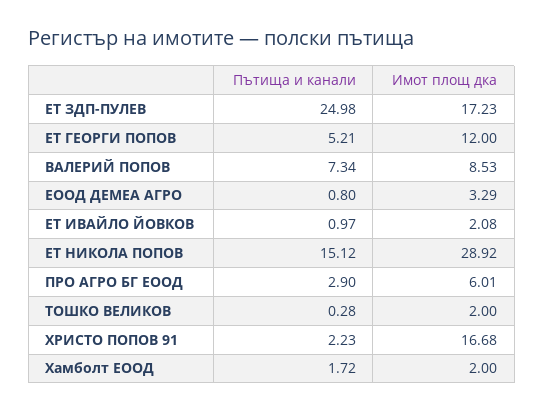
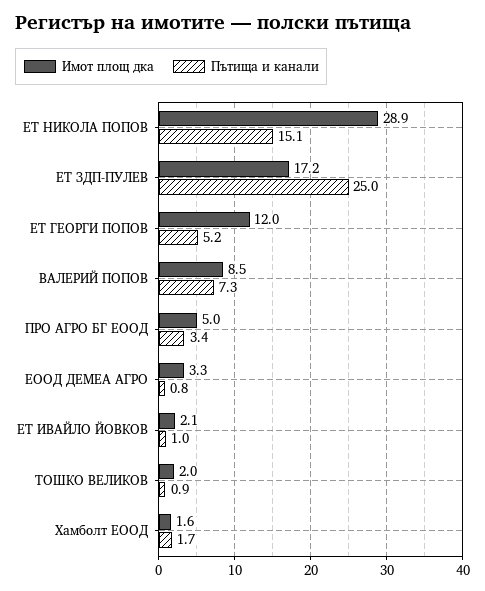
  {
    "Пътища и канали": {
      "ЕТ ЗДП-ПУЛЕВ": 24.98,
      "ЕТ ГЕОРГИ ПОПОВ": 5.21,
      "ВАЛЕРИЙ ПОПОВ": 7.34,
      "ЕООД ДЕМЕА АГРО": 0.8,
      "ЕТ ИВАЙЛО ЙОВКОВ": 0.97,
      "ЕТ НИКОЛА ПОПОВ": 15.12,
-     "ПРО АГРО БГ ЕООД": 2.9,
+     "ПРО АГРО БГ ЕООД": 3.4,
-     "ТОШКО ВЕЛИКОВ": 0.28,
+     "ТОШКО ВЕЛИКОВ": 0.9,
-     "ХРИСТО ПОПОВ 91": 2.23,
      "Хамболт ЕООД": 1.72
    },
    "Имот площ дка": {
      "ЕТ ЗДП-ПУЛЕВ": 17.23,
      "ЕТ ГЕОРГИ ПОПОВ": 12,
      "ВАЛЕРИЙ ПОПОВ": 8.53,
      "ЕООД ДЕМЕА АГРО": 3.29,
      "ЕТ ИВАЙЛО ЙОВКОВ": 2.08,
      "ЕТ НИКОЛА ПОПОВ": 28.92,
-     "ПРО АГРО БГ ЕООД": 6.01,
+     "ПРО АГРО БГ ЕООД": 5,
      "ТОШКО ВЕЛИКОВ": 2,
-     "ХРИСТО ПОПОВ 91": 16.68,
-     "Хамболт ЕООД": 2
+     "Хамболт ЕООД": 1.6
    }
  }

